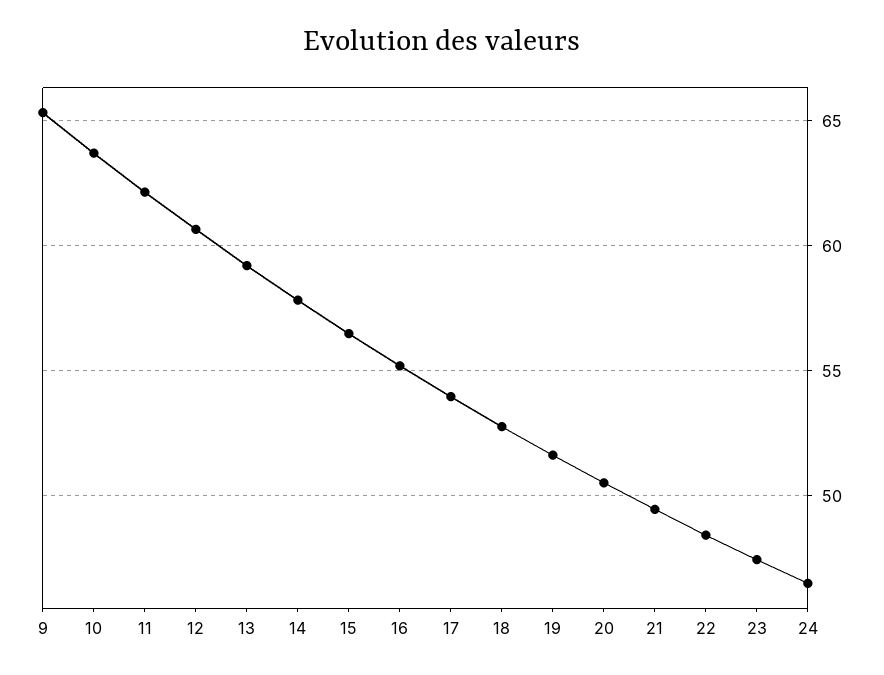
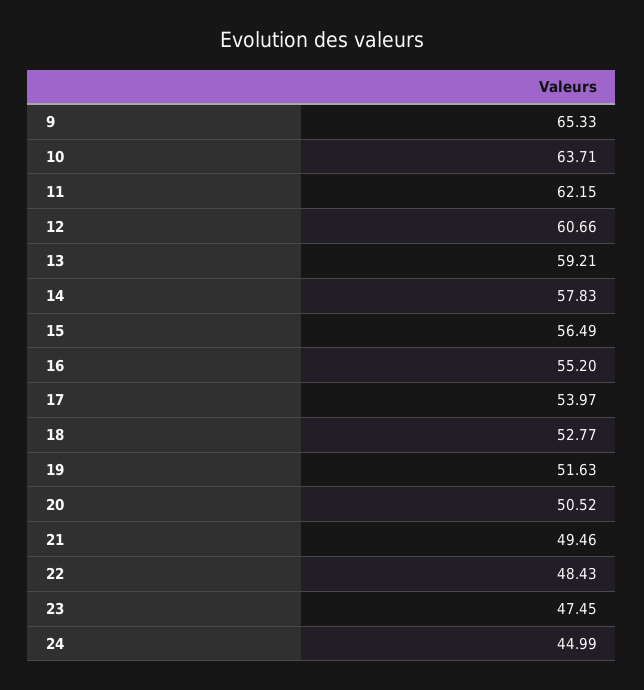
  {
    "9": 65.33,
    "10": 63.71,
    "11": 62.15,
    "12": 60.66,
    "13": 59.21,
    "14": 57.83,
    "15": 56.49,
    "16": 55.2,
    "17": 53.97,
    "18": 52.77,
    "19": 51.63,
    "20": 50.52,
    "21": 49.46,
    "22": 48.43,
    "23": 47.45,
-   "24": 46.5
+   "24": 44.99
  }

